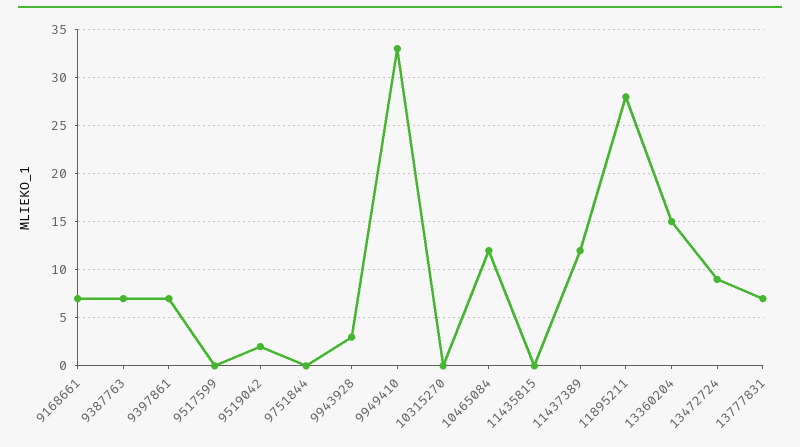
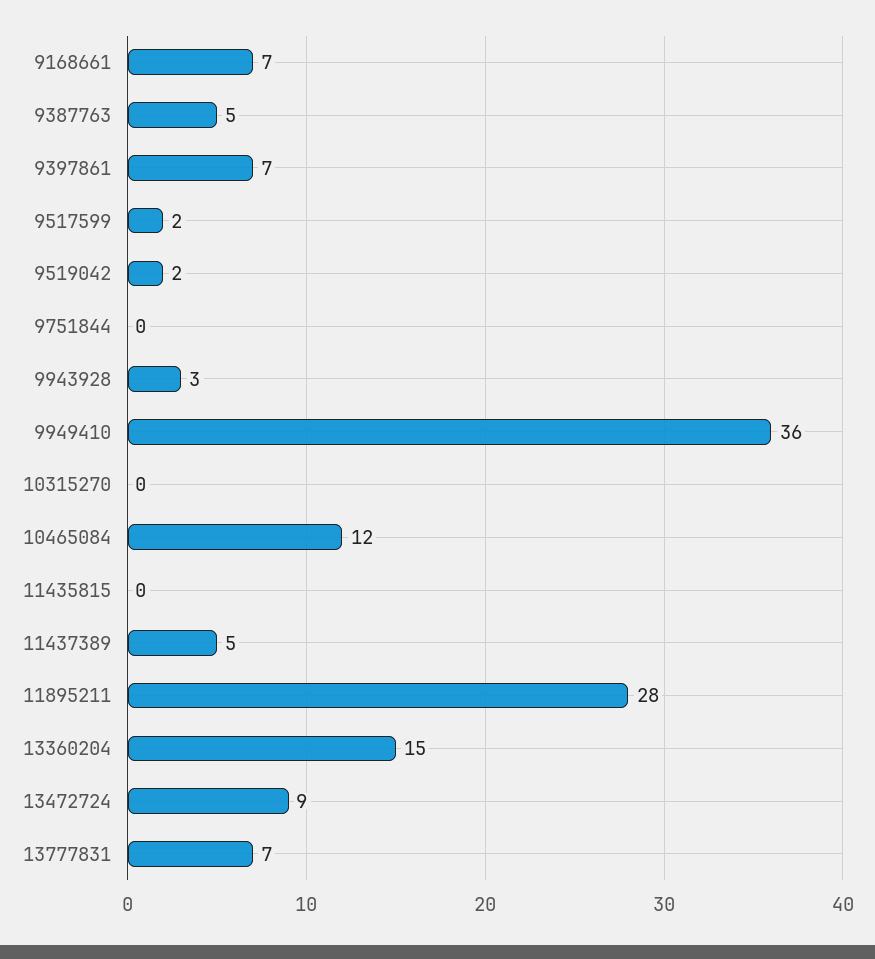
  {
    "9168661": 7,
-   "9387763": 7,
+   "9387763": 5,
    "9397861": 7,
-   "9517599": 0,
+   "9517599": 2,
    "9519042": 2,
    "9751844": 0,
    "9943928": 3,
-   "9949410": 33,
+   "9949410": 36,
    "10315270": 0,
    "10465084": 12,
    "11435815": 0,
-   "11437389": 12,
+   "11437389": 5,
    "11895211": 28,
    "13360204": 15,
    "13472724": 9,
    "13777831": 7
  }

